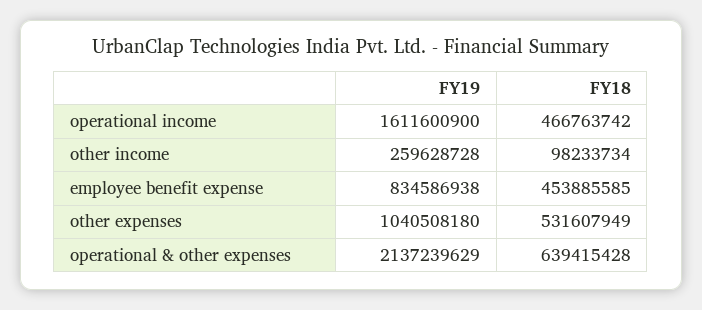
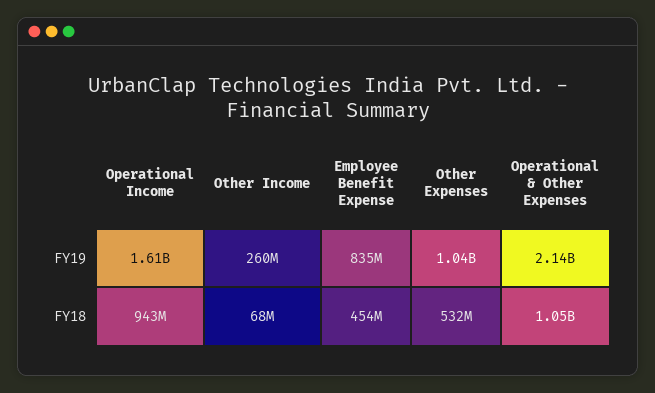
  {
    "FY19": {
      "operational income": 1611600900,
      "other income": 259628728,
      "employee benefit expense": 834586938,
      "other expenses": 1040508180,
      "operational & other expenses": 2137239629
    },
    "FY18": {
-     "operational income": 466763742,
+     "operational income": 943000000,
-     "other income": 98233734,
+     "other income": 68000000,
      "employee benefit expense": 453885585,
      "other expenses": 531607949,
-     "operational & other expenses": 639415428
+     "operational & other expenses": 1050000000
    }
  }

